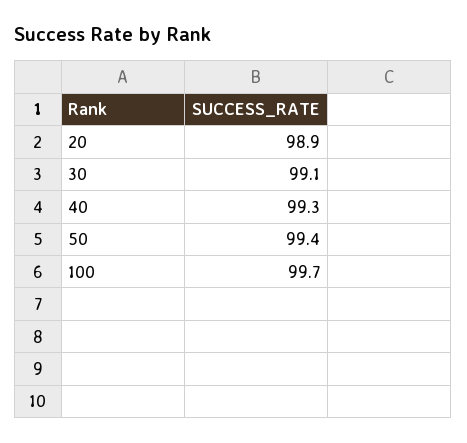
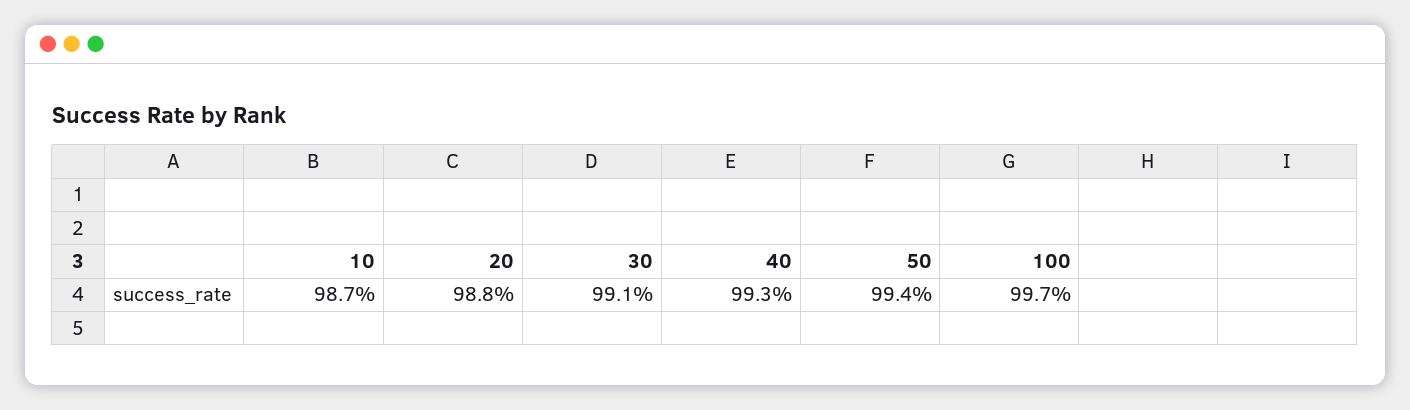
  {
-   "20": 98.9,
+   "20": 98.8,
    "30": 99.1,
    "40": 99.3,
    "50": 99.4,
-   "100": 99.7
+   "100": 99.7,
+   "10": 98.7
  }

